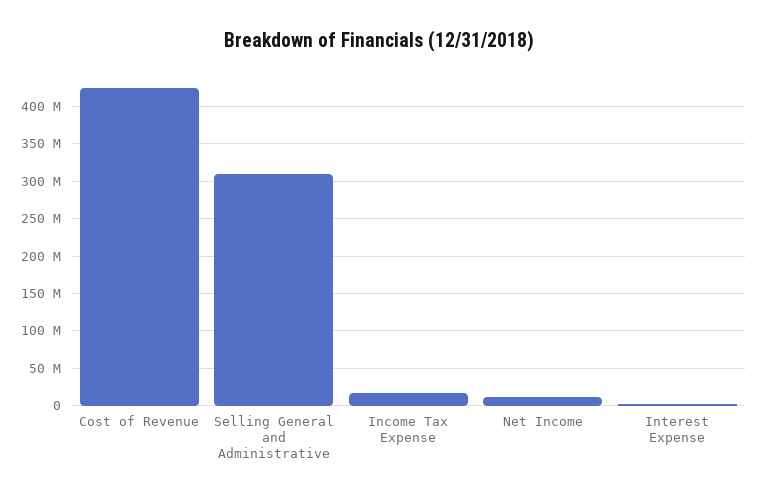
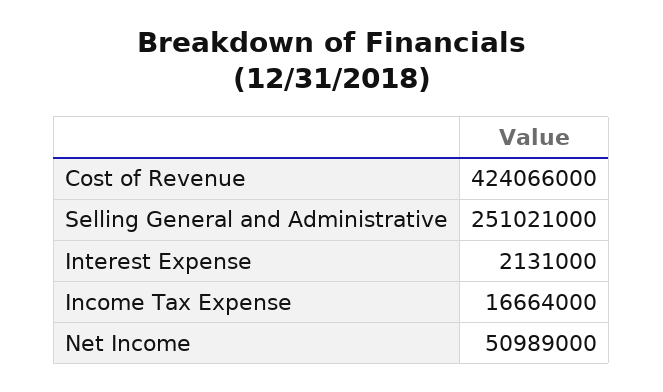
  {
    "Cost of Revenue": 424066000,
-   "Selling General and Administrative": 310000000,
+   "Selling General and Administrative": 251021000,
    "Income Tax Expense": 16664000,
-   "Net Income": 10000000,
+   "Net Income": 50989000,
    "Interest Expense": 2131000
  }

